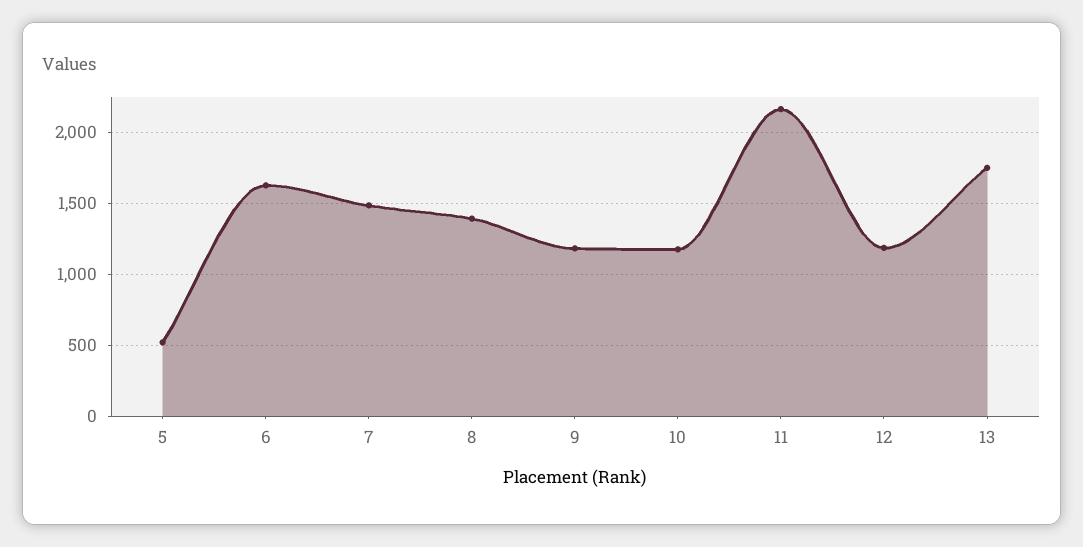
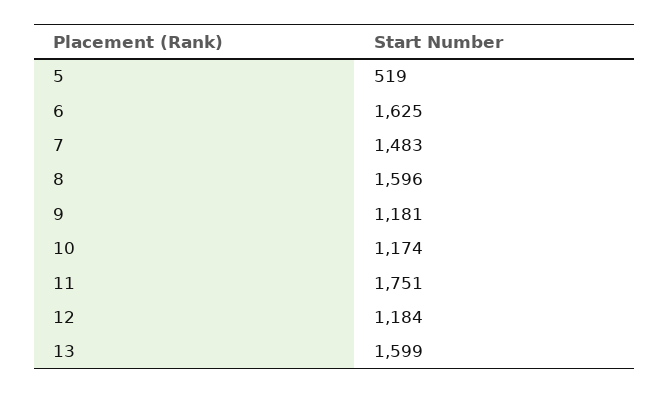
  {
    "5": 519,
    "6": 1625,
    "7": 1483,
-   "8": 1400,
+   "8": 1596,
    "9": 1181,
    "10": 1174,
-   "11": 2150,
+   "11": 1751,
    "12": 1184,
-   "13": 1750
+   "13": 1599
  }

